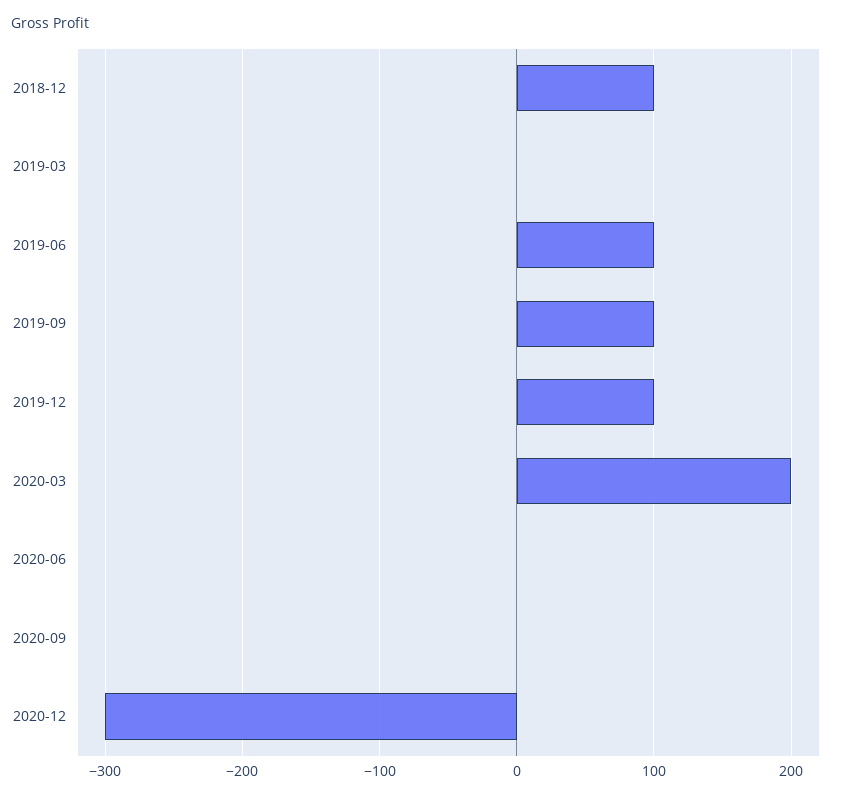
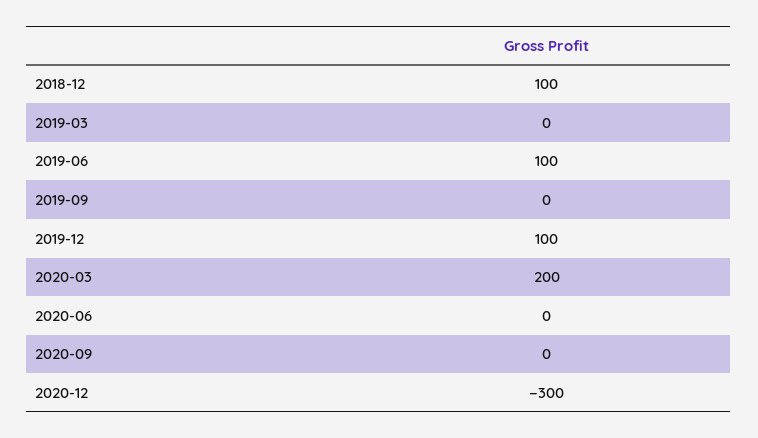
  {
    "2018-12": 100,
    "2019-03": 0,
    "2019-06": 100,
-   "2019-09": 100,
+   "2019-09": 0,
    "2019-12": 100,
    "2020-03": 200,
    "2020-06": 0,
    "2020-09": 0,
    "2020-12": -300
  }

